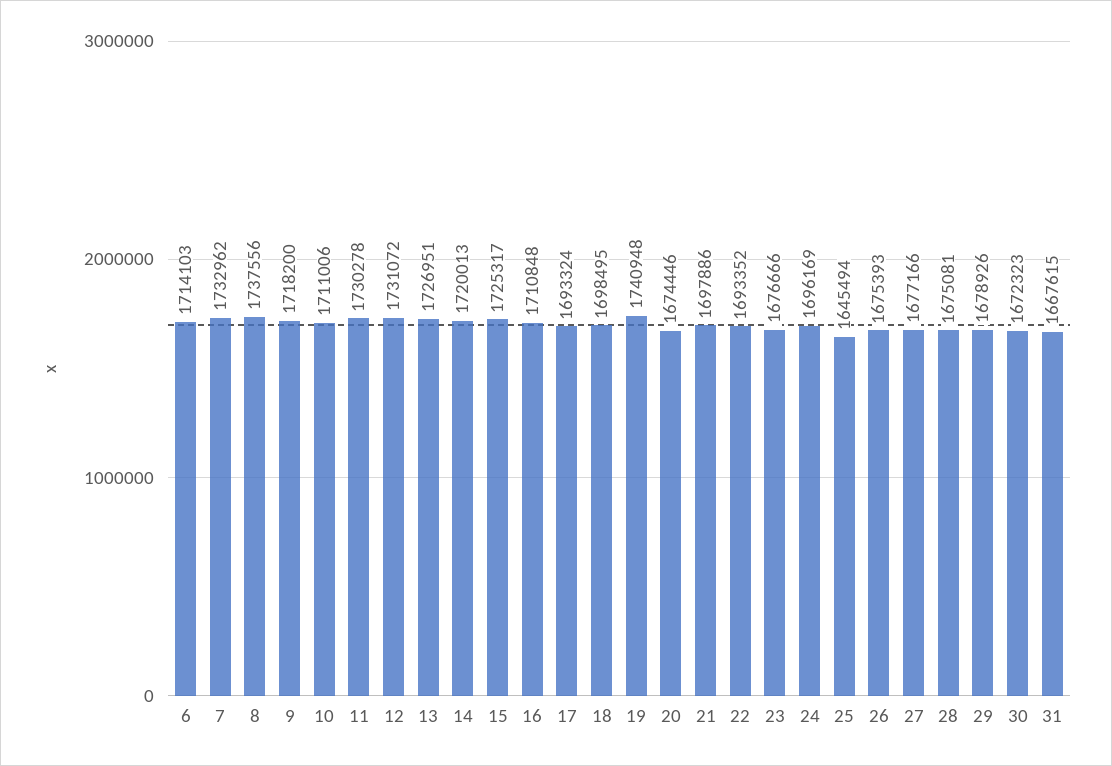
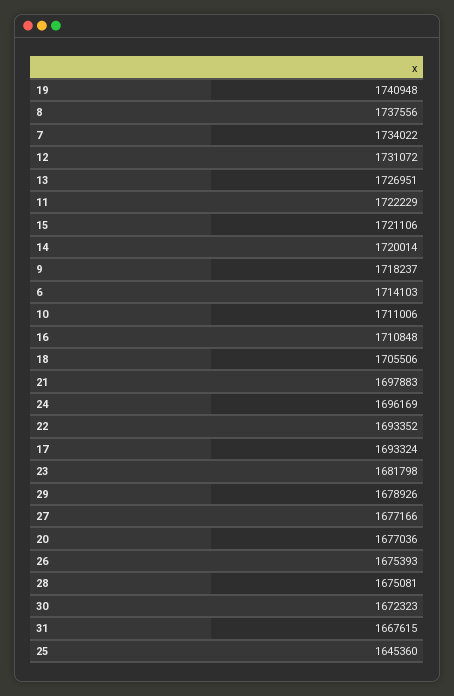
  {
    "6": 1714103,
-   "7": 1732962,
+   "7": 1734022,
    "8": 1737556,
-   "9": 1718200,
+   "9": 1718237,
    "10": 1711006,
-   "11": 1730278,
+   "11": 1722229,
    "12": 1731072,
    "13": 1726951,
-   "14": 1720013,
+   "14": 1720014,
-   "15": 1725317,
+   "15": 1721106,
    "16": 1710848,
    "17": 1693324,
-   "18": 1698495,
+   "18": 1705506,
    "19": 1740948,
-   "20": 1674446,
+   "20": 1677036,
-   "21": 1697886,
+   "21": 1697883,
    "22": 1693352,
-   "23": 1676666,
+   "23": 1681798,
    "24": 1696169,
-   "25": 1645494,
+   "25": 1645360,
    "26": 1675393,
    "27": 1677166,
    "28": 1675081,
    "29": 1678926,
    "30": 1672323,
    "31": 1667615
  }

